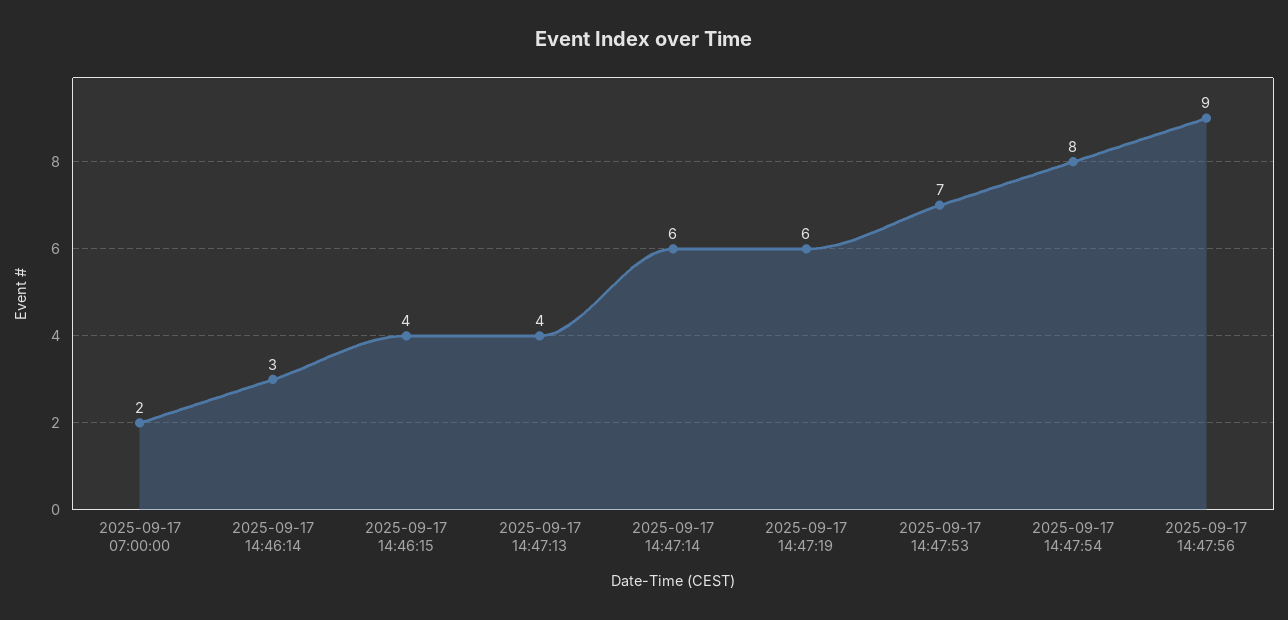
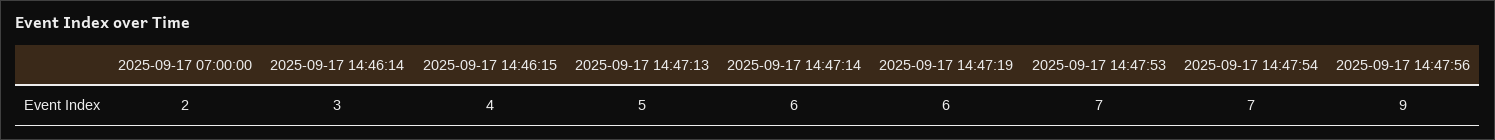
  {
    "2025-09-17 07:00:00": 2,
    "2025-09-17 14:46:14": 3,
    "2025-09-17 14:46:15": 4,
-   "2025-09-17 14:47:13": 4,
+   "2025-09-17 14:47:13": 5,
    "2025-09-17 14:47:14": 6,
    "2025-09-17 14:47:19": 6,
    "2025-09-17 14:47:53": 7,
-   "2025-09-17 14:47:54": 8,
+   "2025-09-17 14:47:54": 7,
    "2025-09-17 14:47:56": 9
  }

